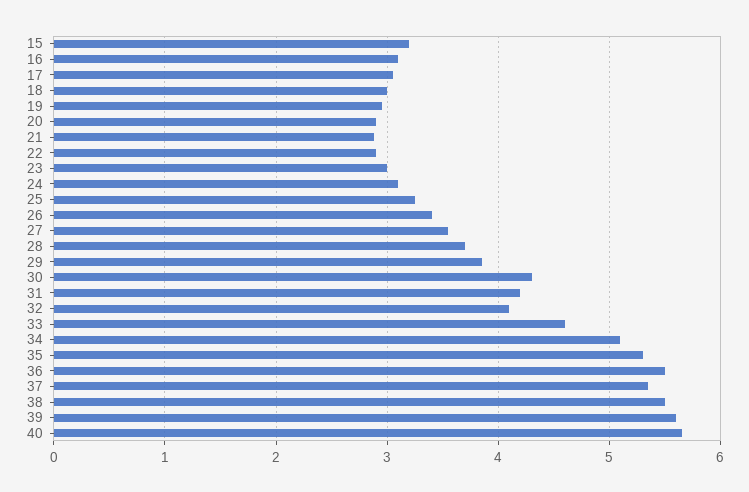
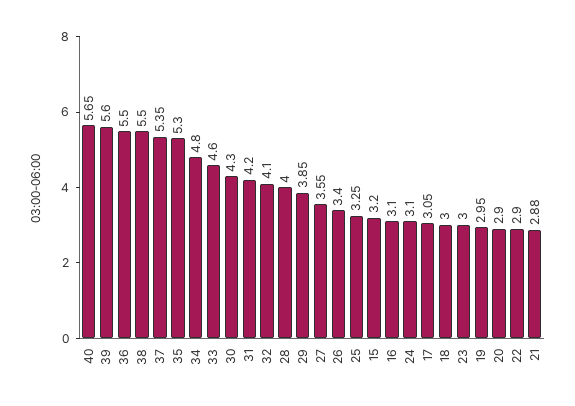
  {
    "15": 3.2,
    "16": 3.1,
    "17": 3.05,
    "18": 3,
    "19": 2.95,
    "20": 2.9,
    "21": 2.88,
    "22": 2.9,
    "23": 3,
    "24": 3.1,
    "25": 3.25,
    "26": 3.4,
    "27": 3.55,
-   "28": 3.7,
+   "28": 4,
    "29": 3.85,
    "30": 4.3,
    "31": 4.2,
    "32": 4.1,
    "33": 4.6,
-   "34": 5.1,
+   "34": 4.8,
    "35": 5.3,
    "36": 5.5,
    "37": 5.35,
    "38": 5.5,
    "39": 5.6,
    "40": 5.65
  }

